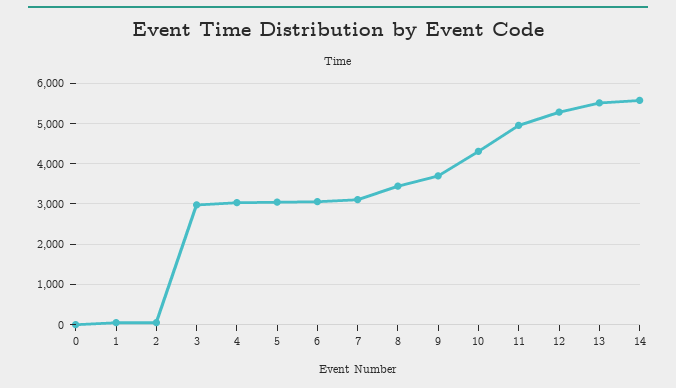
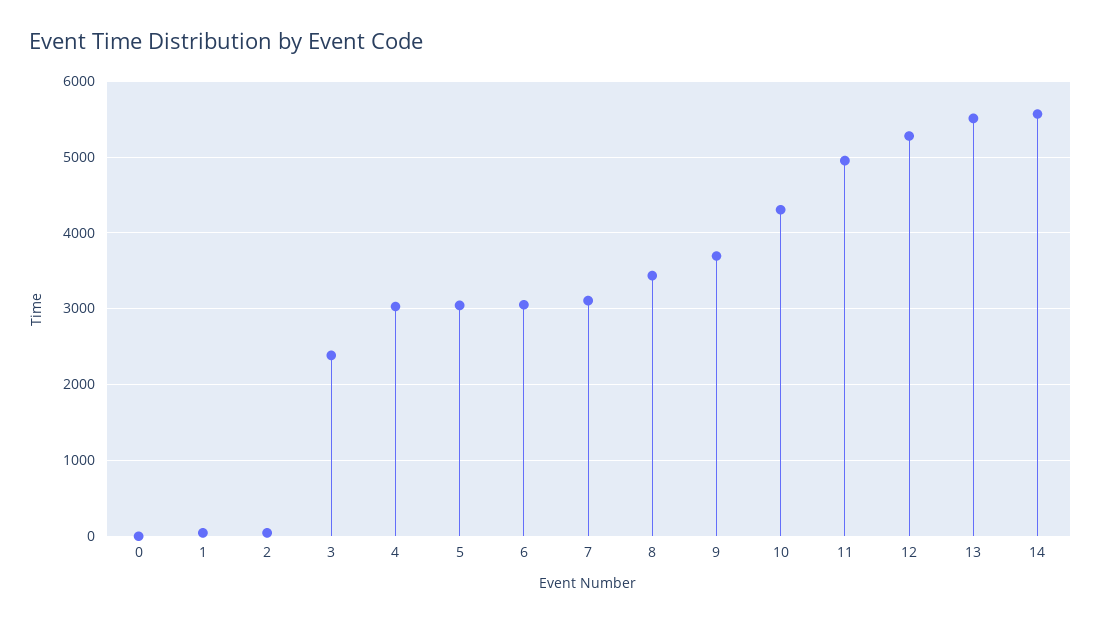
  {
    "0": 0,
    "1": 0,
    "2": 0,
-   "3": 3000,
+   "3": 2400,
    "4": 3000,
    "5": 3000,
    "6": 3100,
    "7": 3100,
    "8": 3400,
    "9": 3700,
    "10": 4300,
    "11": 5000,
    "12": 5300,
    "13": 5500,
    "14": 5600
  }

